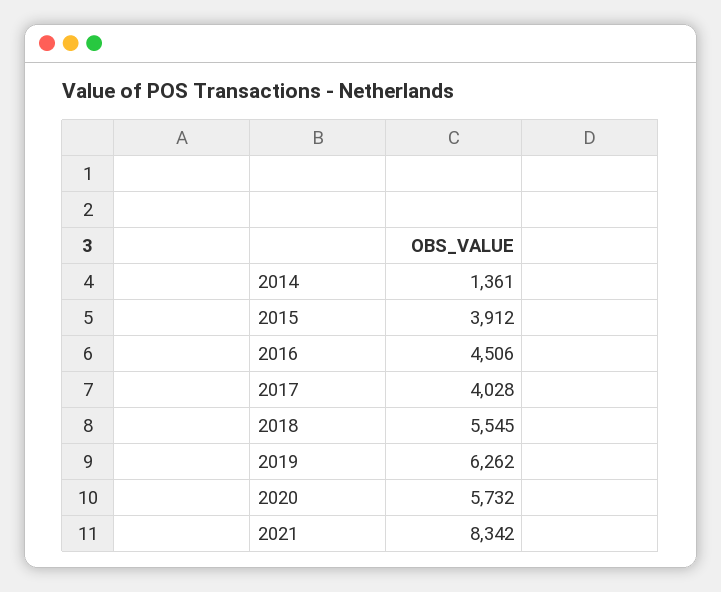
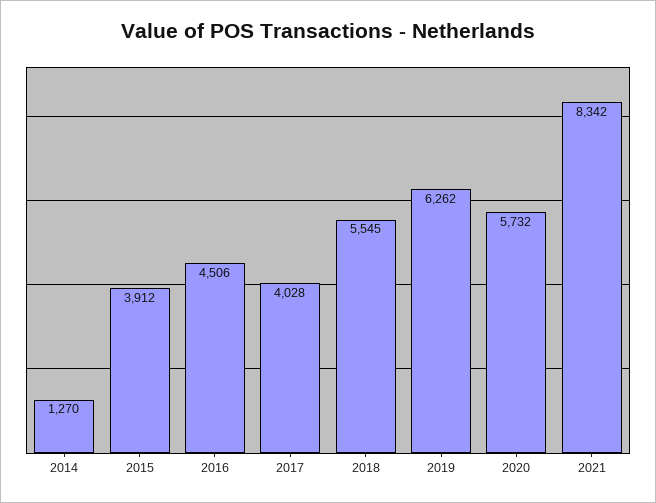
  {
-   "2014": 1361,
+   "2014": 1270,
    "2015": 3912,
    "2016": 4506,
    "2017": 4028,
    "2018": 5545,
    "2019": 6262,
    "2020": 5732,
    "2021": 8342
  }

